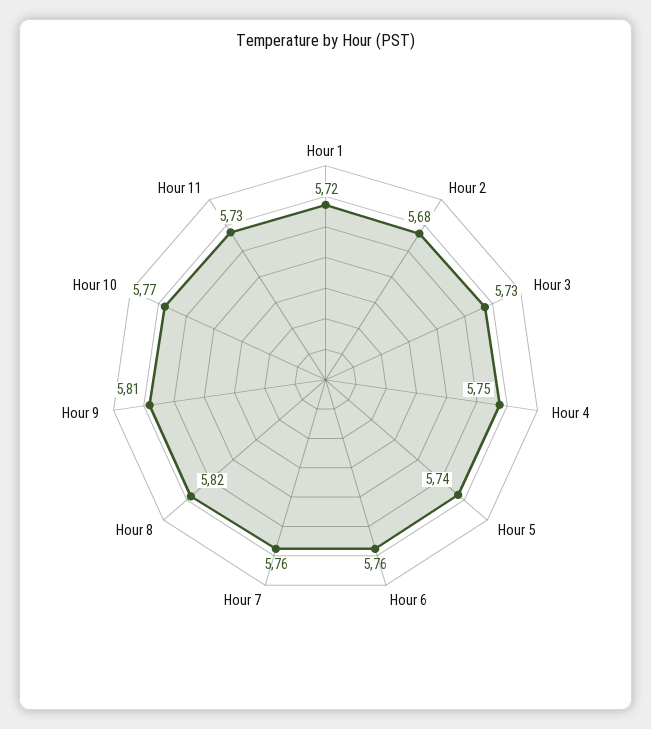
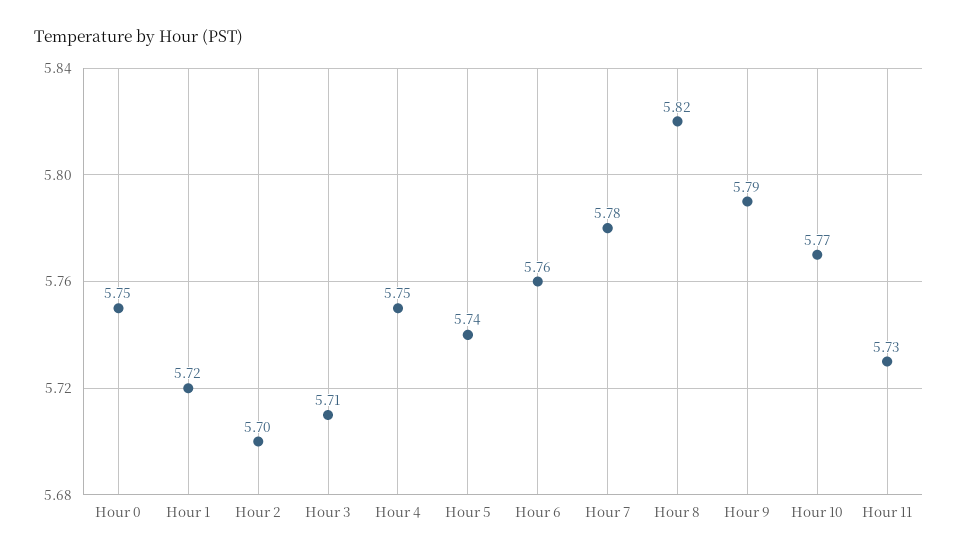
  {
    "Hour 1": 5.72,
-   "Hour 2": 5.68,
+   "Hour 2": 5.7,
-   "Hour 3": 5.73,
+   "Hour 3": 5.71,
    "Hour 4": 5.75,
    "Hour 5": 5.74,
    "Hour 6": 5.76,
-   "Hour 7": 5.76,
+   "Hour 7": 5.78,
    "Hour 8": 5.82,
-   "Hour 9": 5.81,
+   "Hour 9": 5.79,
    "Hour 10": 5.77,
-   "Hour 11": 5.73
+   "Hour 11": 5.73,
+   "Hour 0": 5.75
  }

